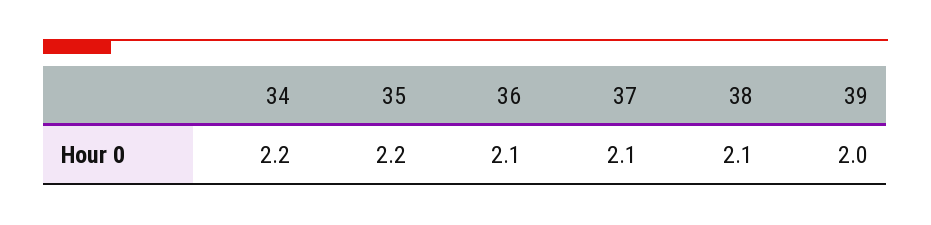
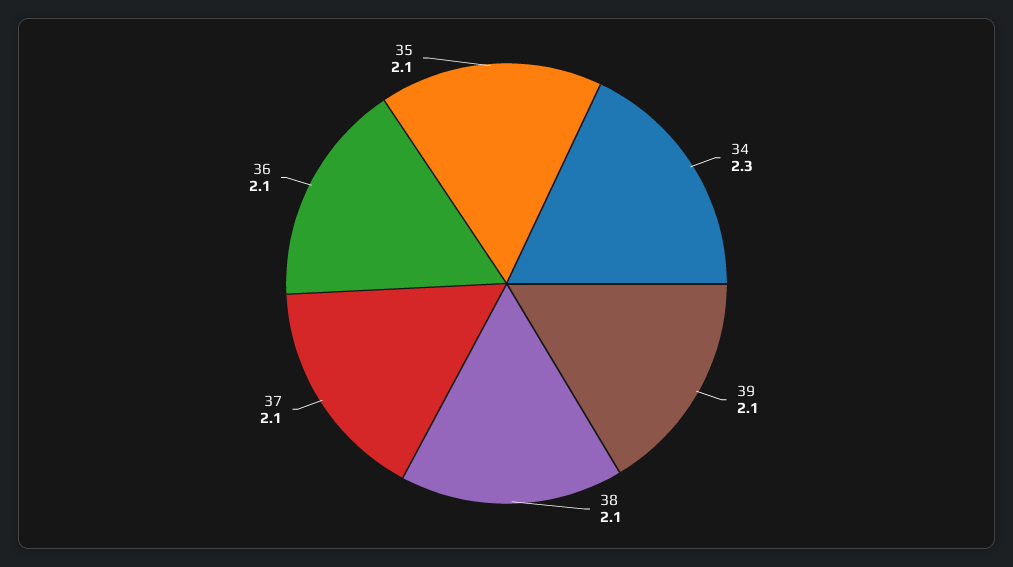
  {
-   "34": 2.2,
+   "34": 2.3,
-   "35": 2.2,
+   "35": 2.1,
    "36": 2.1,
    "37": 2.1,
    "38": 2.1,
-   "39": 2
+   "39": 2.1
  }

